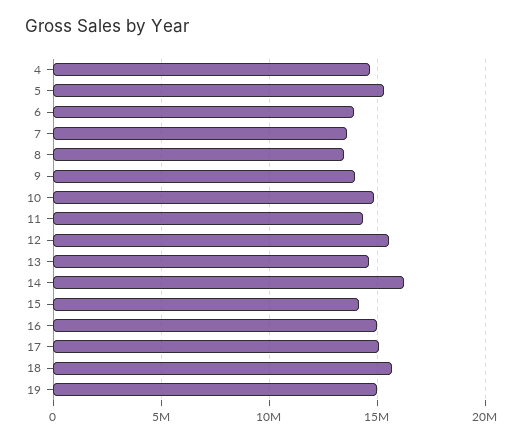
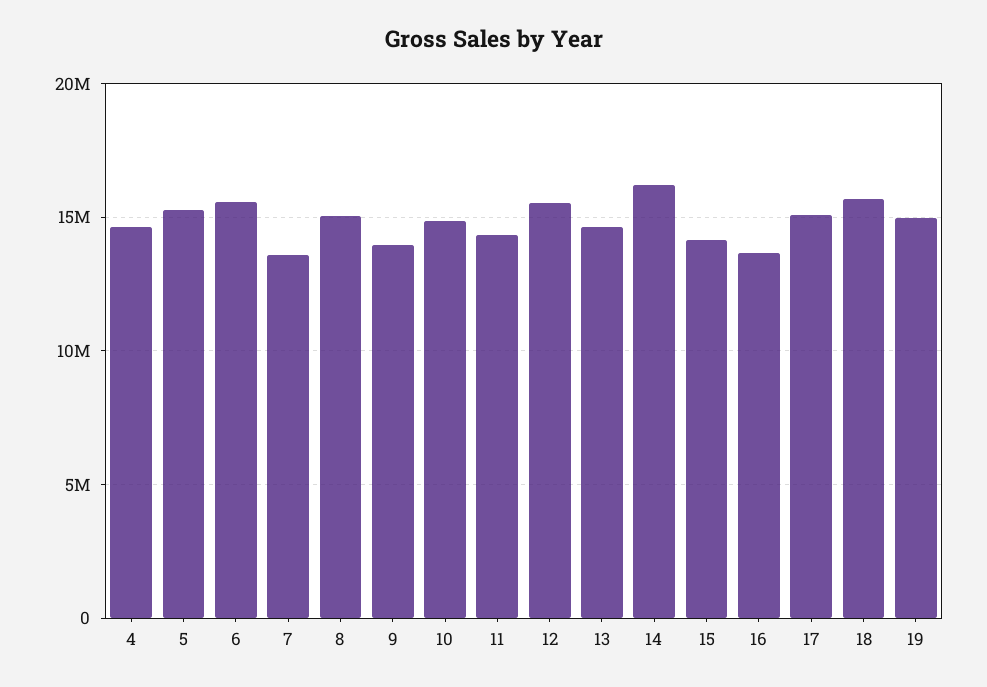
  {
    "4": 14500000,
    "5": 15500000,
-   "6": 14000000,
+   "6": 15500000,
    "7": 13500000,
-   "8": 13500000,
+   "8": 15000000,
    "9": 14000000,
    "10": 15000000,
    "11": 14500000,
    "12": 15500000,
    "13": 14500000,
    "14": 16000000,
    "15": 14000000,
-   "16": 15000000,
+   "16": 13500000,
    "17": 15000000,
    "18": 15500000,
    "19": 15000000
  }

